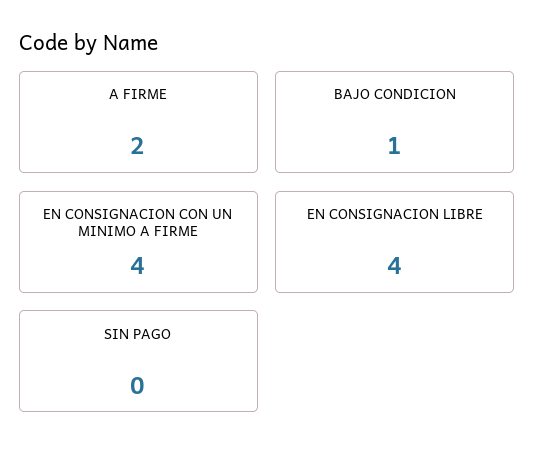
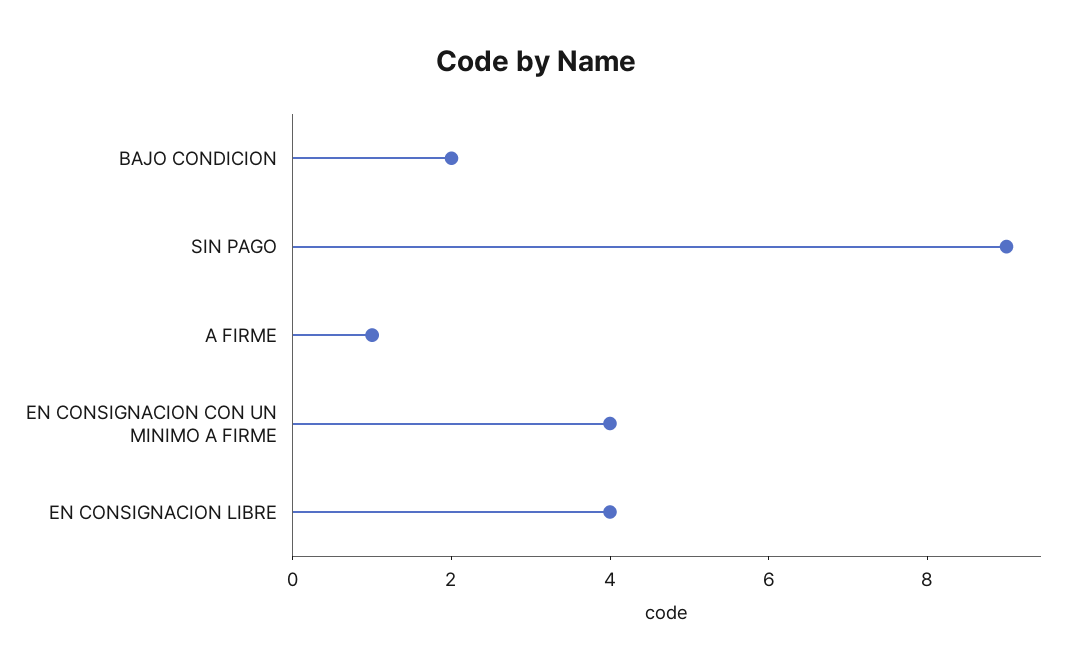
  {
-   "A FIRME": 2,
+   "A FIRME": 1,
-   "BAJO CONDICION": 1,
+   "BAJO CONDICION": 2,
    "EN CONSIGNACION CON UN MINIMO A FIRME": 4,
    "EN CONSIGNACION LIBRE": 4,
-   "SIN PAGO": 0
+   "SIN PAGO": 9
  }

